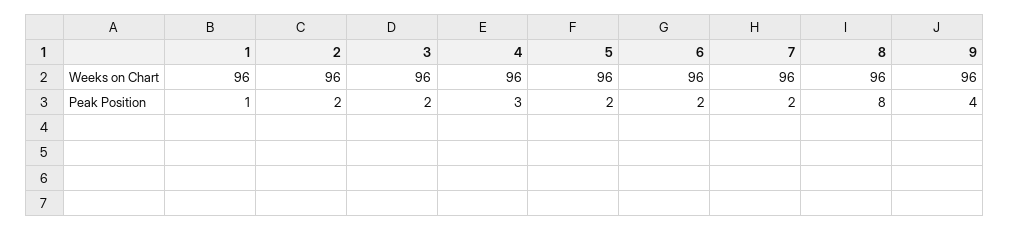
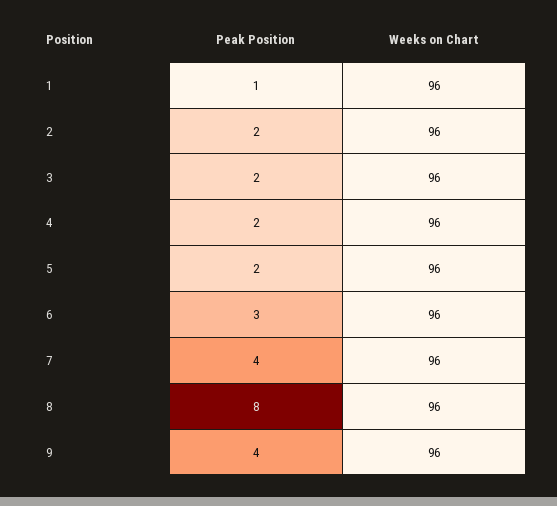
  {
    "1": {
      "Weeks on Chart": 96,
      "Peak Position": 1
    },
    "2": {
      "Weeks on Chart": 96,
      "Peak Position": 2
    },
    "3": {
      "Weeks on Chart": 96,
      "Peak Position": 2
    },
    "4": {
      "Weeks on Chart": 96,
-     "Peak Position": 3
+     "Peak Position": 2
    },
    "5": {
      "Weeks on Chart": 96,
      "Peak Position": 2
    },
    "6": {
      "Weeks on Chart": 96,
-     "Peak Position": 2
+     "Peak Position": 3
    },
    "7": {
      "Weeks on Chart": 96,
-     "Peak Position": 2
+     "Peak Position": 4
    },
    "8": {
      "Weeks on Chart": 96,
      "Peak Position": 8
    },
    "9": {
      "Weeks on Chart": 96,
      "Peak Position": 4
    }
  }

